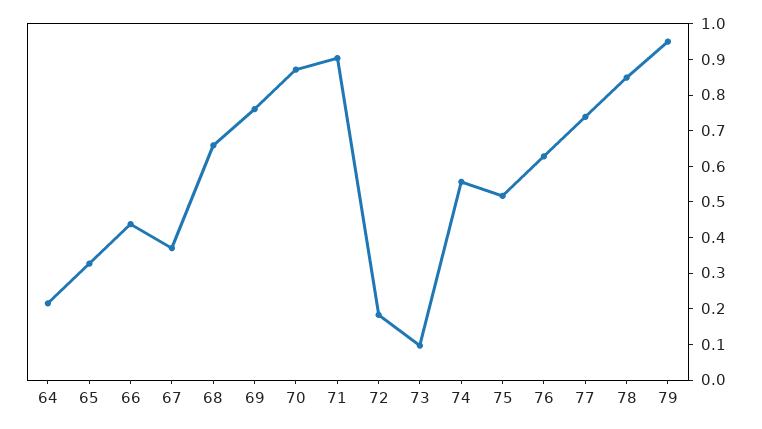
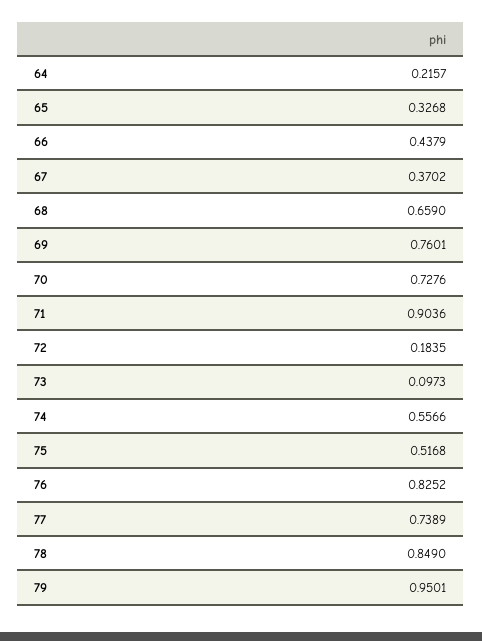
  {
    "64": 0.2157,
    "65": 0.3268,
    "66": 0.4379,
    "67": 0.3702,
    "68": 0.659,
    "69": 0.7601,
-   "70": 0.875,
+   "70": 0.7276,
    "71": 0.9036,
    "72": 0.1835,
    "73": 0.0973,
    "74": 0.5566,
    "75": 0.5168,
-   "76": 0.625,
+   "76": 0.8252,
    "77": 0.7389,
    "78": 0.849,
    "79": 0.9501
  }

